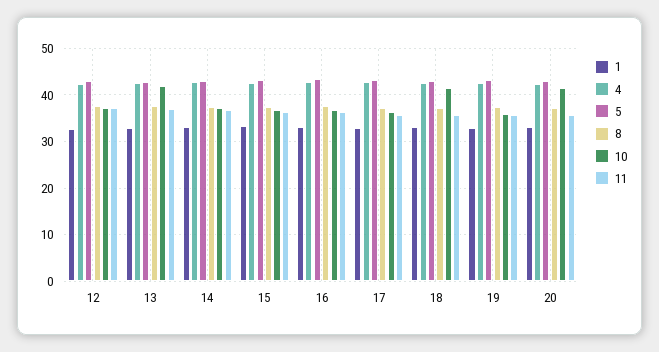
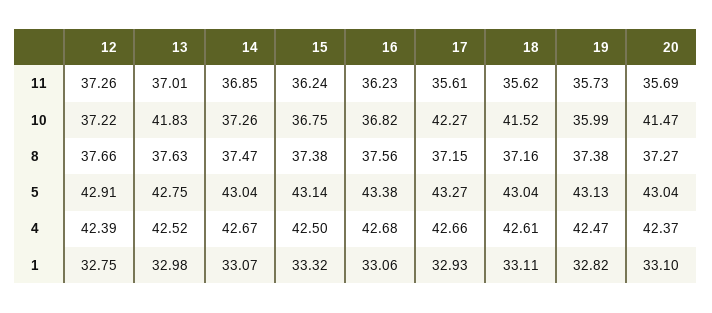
  {
    "1": {
      "12": 32.75,
      "13": 32.98,
      "14": 33.07,
      "15": 33.32,
      "16": 33.06,
      "17": 32.93,
      "18": 33.11,
      "19": 32.82,
      "20": 33.1
    },
    "4": {
      "12": 42.39,
      "13": 42.52,
      "14": 42.67,
      "15": 42.5,
      "16": 42.68,
      "17": 42.66,
      "18": 42.61,
      "19": 42.47,
      "20": 42.37
    },
    "5": {
      "12": 42.91,
      "13": 42.75,
      "14": 43.04,
      "15": 43.14,
      "16": 43.38,
      "17": 43.27,
      "18": 43.04,
      "19": 43.13,
      "20": 43.04
    },
    "8": {
      "12": 37.66,
      "13": 37.63,
      "14": 37.47,
      "15": 37.38,
      "16": 37.56,
      "17": 37.15,
      "18": 37.16,
      "19": 37.38,
      "20": 37.27
    },
    "10": {
      "12": 37.22,
      "13": 41.83,
      "14": 37.26,
      "15": 36.75,
      "16": 36.82,
-     "17": 36,
+     "17": 42.27,
      "18": 41.52,
      "19": 35.99,
      "20": 41.47
    },
    "11": {
      "12": 37.26,
      "13": 37.01,
      "14": 36.85,
      "15": 36.24,
      "16": 36.23,
      "17": 35.61,
      "18": 35.62,
      "19": 35.73,
      "20": 35.69
    }
  }

